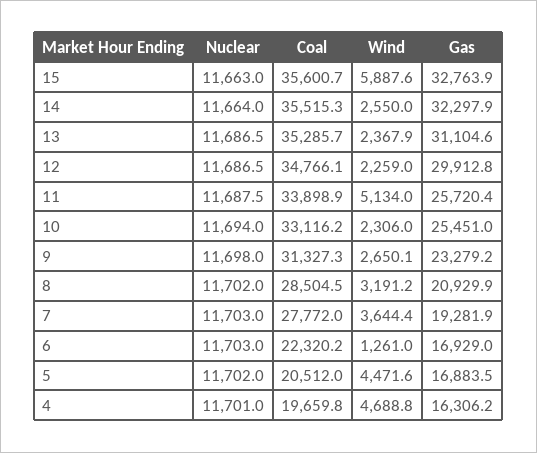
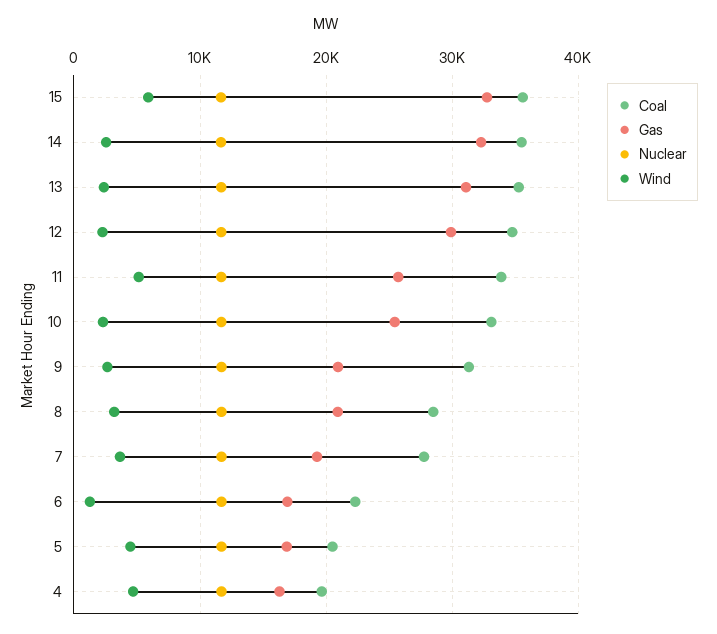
  {
    "Nuclear": {
      "15": 11663,
      "14": 11664,
      "13": 11686.5,
      "12": 11686.5,
      "11": 11687.5,
      "10": 11694,
      "9": 11698,
      "8": 11702,
      "7": 11703,
      "6": 11703,
      "5": 11702,
      "4": 11701
    },
    "Coal": {
      "15": 35600.7,
      "14": 35515.3,
      "13": 35285.7,
      "12": 34766.1,
      "11": 33898.9,
      "10": 33116.2,
      "9": 31327.3,
      "8": 28504.5,
      "7": 27772,
      "6": 22320.2,
      "5": 20512,
      "4": 19659.8
    },
    "Wind": {
      "15": 5887.6,
      "14": 2550,
      "13": 2367.9,
      "12": 2259,
      "11": 5134,
      "10": 2306,
      "9": 2650.1,
      "8": 3191.2,
      "7": 3644.4,
      "6": 1261,
      "5": 4471.6,
      "4": 4688.8
    },
    "Gas": {
      "15": 32763.9,
      "14": 32297.9,
      "13": 31104.6,
      "12": 29912.8,
      "11": 25720.4,
      "10": 25451,
-     "9": 23279.2,
+     "9": 21000,
      "8": 20929.9,
      "7": 19281.9,
      "6": 16929,
      "5": 16883.5,
      "4": 16306.2
    }
  }

